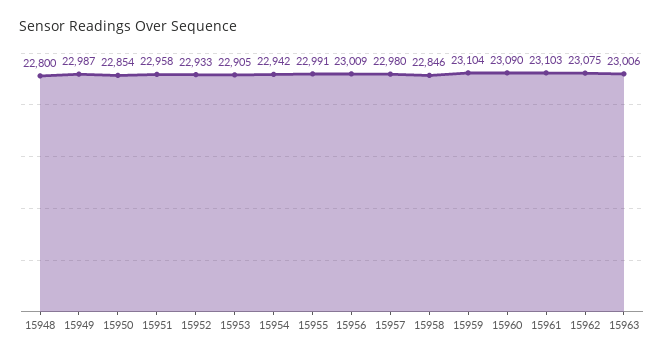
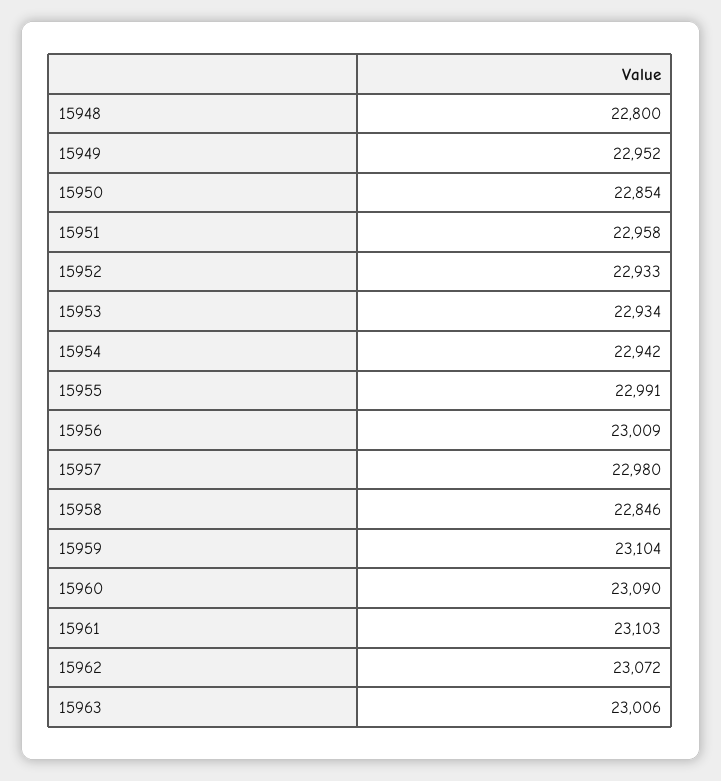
  {
    "15948": 22800,
-   "15949": 22987,
+   "15949": 22952,
    "15950": 22854,
    "15951": 22958,
    "15952": 22933,
-   "15953": 22905,
+   "15953": 22934,
    "15954": 22942,
    "15955": 22991,
    "15956": 23009,
    "15957": 22980,
    "15958": 22846,
    "15959": 23104,
    "15960": 23090,
    "15961": 23103,
-   "15962": 23075,
+   "15962": 23072,
    "15963": 23006
  }

